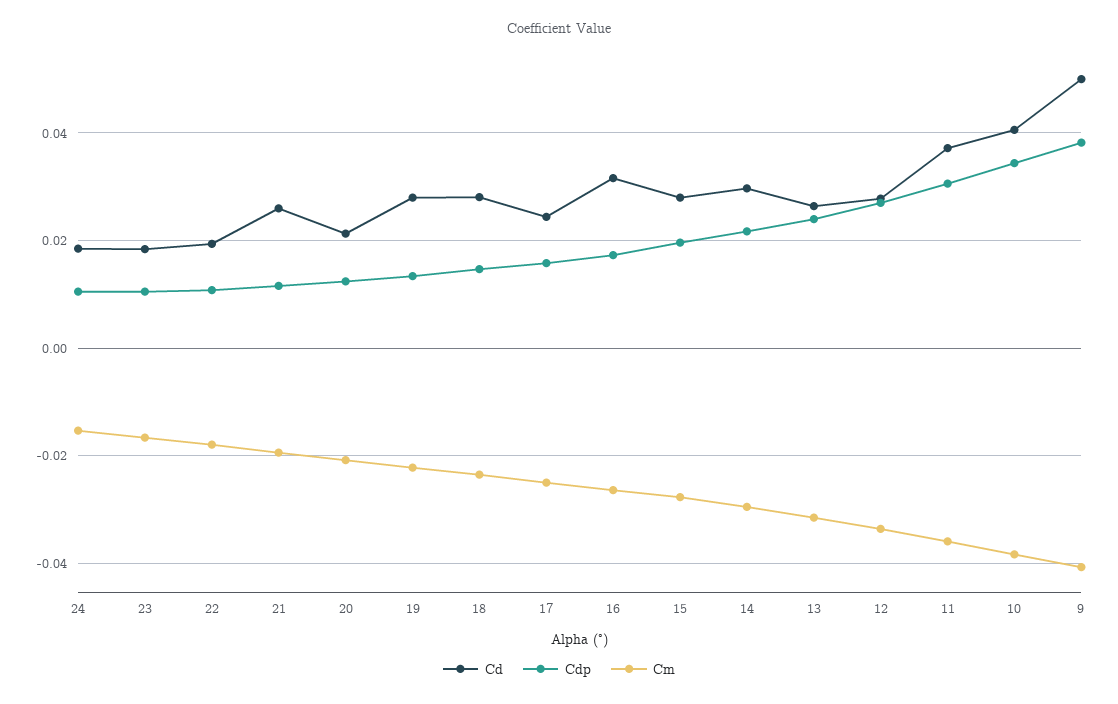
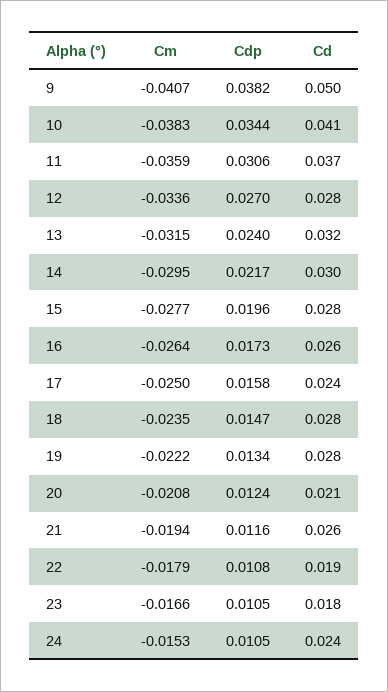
  {
    "Cd": {
-     "24": 0.018,
+     "24": 0.024,
      "23": 0.018,
      "22": 0.019,
      "21": 0.026,
      "20": 0.021,
      "19": 0.028,
      "18": 0.028,
      "17": 0.024,
-     "16": 0.032,
+     "16": 0.026,
      "15": 0.028,
      "14": 0.03,
-     "13": 0.026,
+     "13": 0.032,
      "12": 0.028,
      "11": 0.037,
      "10": 0.041,
      "9": 0.05
    },
    "Cdp": {
      "24": 0.0105,
      "23": 0.0105,
      "22": 0.0108,
      "21": 0.0116,
      "20": 0.0124,
      "19": 0.0134,
      "18": 0.0147,
      "17": 0.0158,
      "16": 0.0173,
      "15": 0.0196,
      "14": 0.0217,
      "13": 0.024,
      "12": 0.027,
      "11": 0.0306,
      "10": 0.0344,
      "9": 0.0382
    },
    "Cm": {
      "24": -0.0153,
      "23": -0.0166,
      "22": -0.0179,
      "21": -0.0194,
      "20": -0.0208,
      "19": -0.0222,
      "18": -0.0235,
      "17": -0.025,
      "16": -0.0264,
      "15": -0.0277,
      "14": -0.0295,
      "13": -0.0315,
      "12": -0.0336,
      "11": -0.0359,
      "10": -0.0383,
      "9": -0.0407
    }
  }

